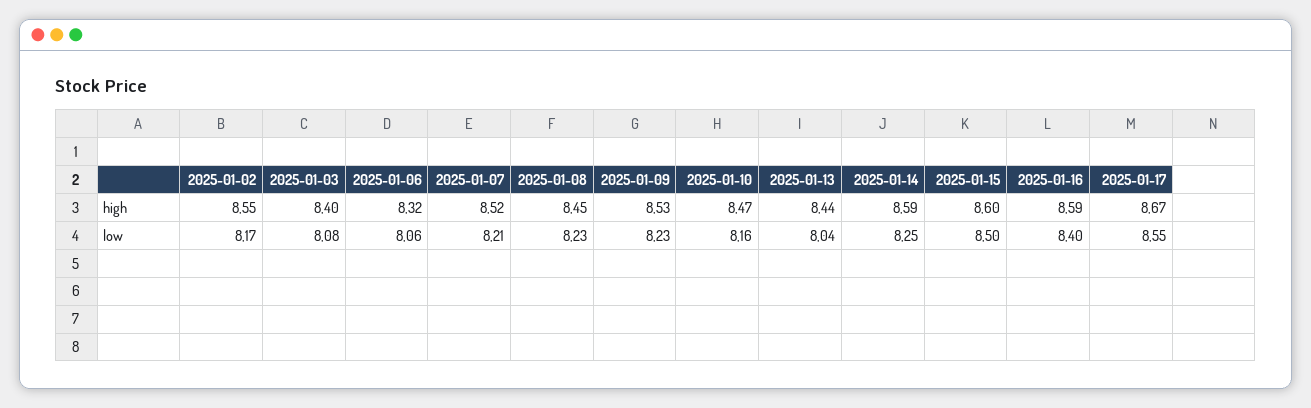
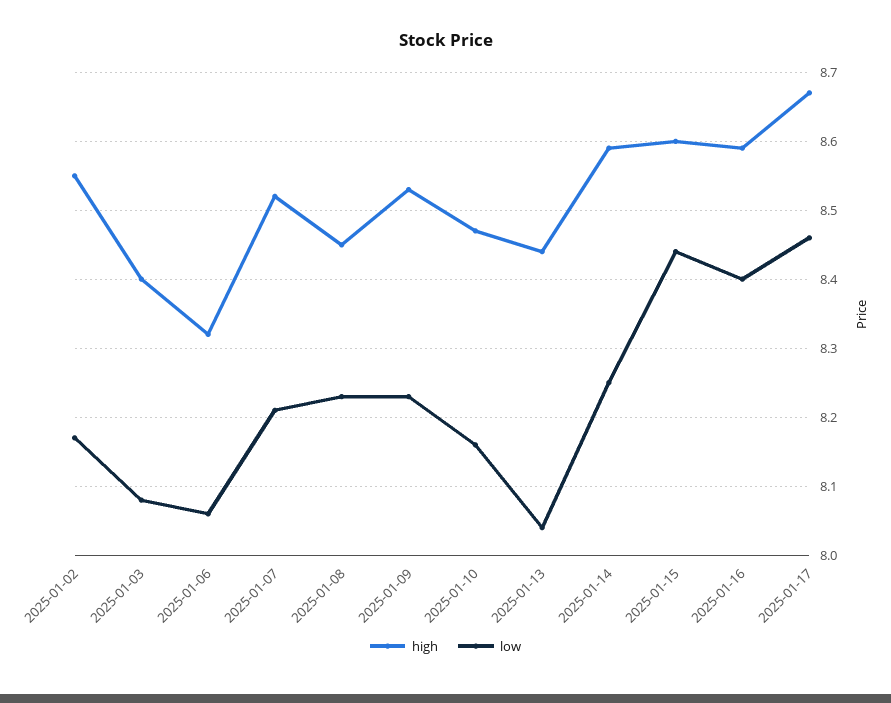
  {
    "high": {
      "2025-01-02": 8.55,
      "2025-01-03": 8.4,
      "2025-01-06": 8.32,
      "2025-01-07": 8.52,
      "2025-01-08": 8.45,
      "2025-01-09": 8.53,
      "2025-01-10": 8.47,
      "2025-01-13": 8.44,
      "2025-01-14": 8.59,
      "2025-01-15": 8.6,
      "2025-01-16": 8.59,
      "2025-01-17": 8.67
    },
    "low": {
      "2025-01-02": 8.17,
      "2025-01-03": 8.08,
      "2025-01-06": 8.06,
      "2025-01-07": 8.21,
      "2025-01-08": 8.23,
      "2025-01-09": 8.23,
      "2025-01-10": 8.16,
      "2025-01-13": 8.04,
      "2025-01-14": 8.25,
-     "2025-01-15": 8.5,
+     "2025-01-15": 8.44,
      "2025-01-16": 8.4,
-     "2025-01-17": 8.55
+     "2025-01-17": 8.46
    }
  }

